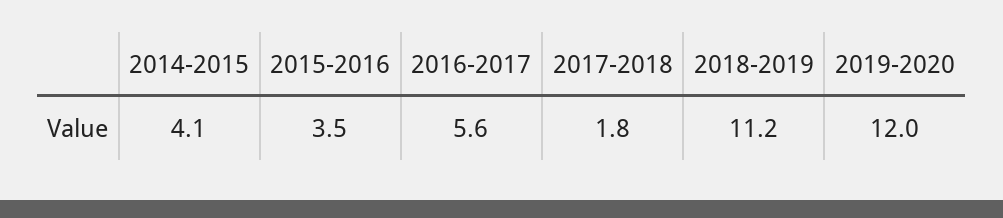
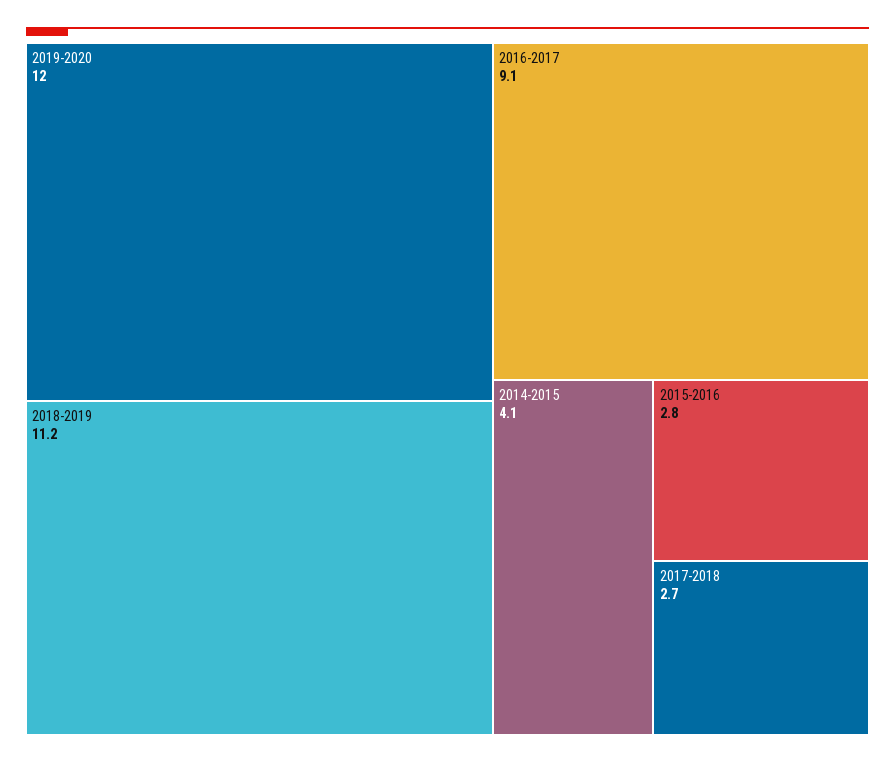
  {
    "2014-2015": 4.1,
-   "2015-2016": 3.5,
+   "2015-2016": 2.8,
-   "2016-2017": 5.6,
+   "2016-2017": 9.1,
-   "2017-2018": 1.8,
+   "2017-2018": 2.7,
    "2018-2019": 11.2,
    "2019-2020": 12
  }

